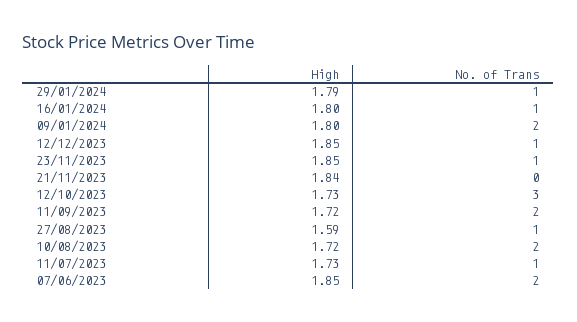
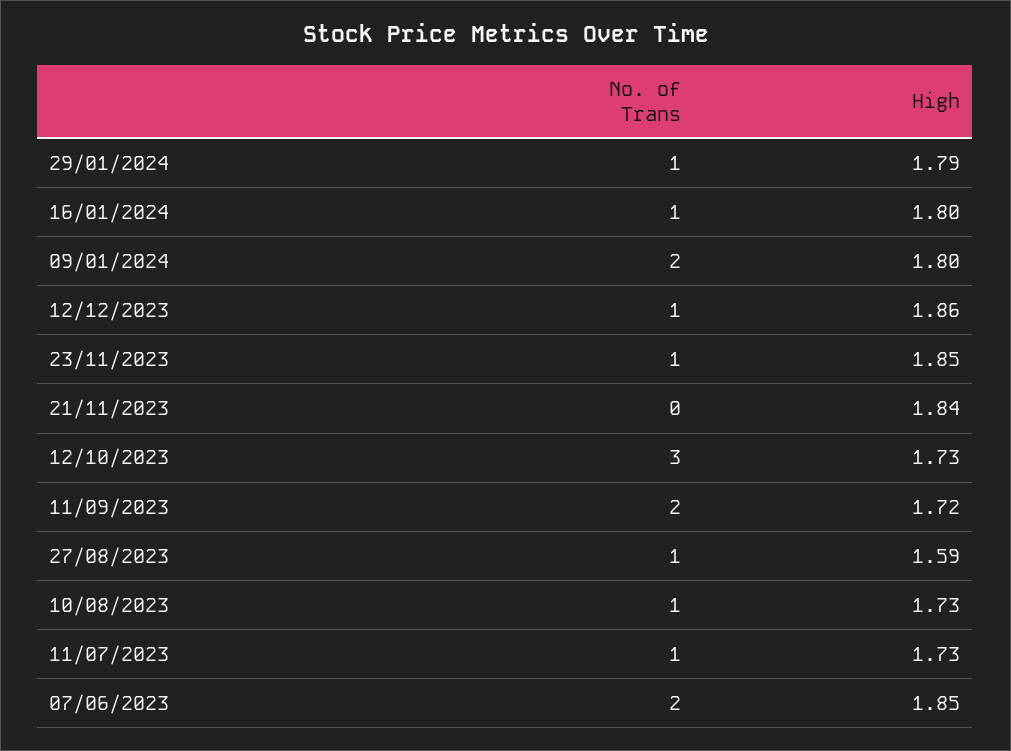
  {
    "High": {
      "29/01/2024": 1.79,
      "16/01/2024": 1.8,
      "09/01/2024": 1.8,
-     "12/12/2023": 1.85,
+     "12/12/2023": 1.86,
      "23/11/2023": 1.85,
      "21/11/2023": 1.84,
      "12/10/2023": 1.73,
      "11/09/2023": 1.72,
      "27/08/2023": 1.59,
-     "10/08/2023": 1.72,
+     "10/08/2023": 1.73,
      "11/07/2023": 1.73,
      "07/06/2023": 1.85
    },
    "No. of Trans": {
      "29/01/2024": 1,
      "16/01/2024": 1,
      "09/01/2024": 2,
      "12/12/2023": 1,
      "23/11/2023": 1,
      "21/11/2023": 0,
      "12/10/2023": 3,
      "11/09/2023": 2,
      "27/08/2023": 1,
-     "10/08/2023": 2,
+     "10/08/2023": 1,
      "11/07/2023": 1,
      "07/06/2023": 2
    }
  }

